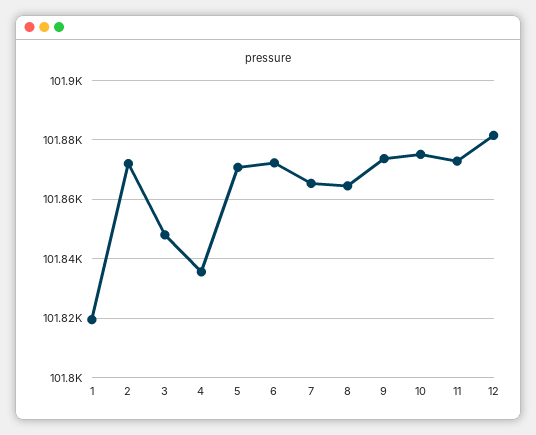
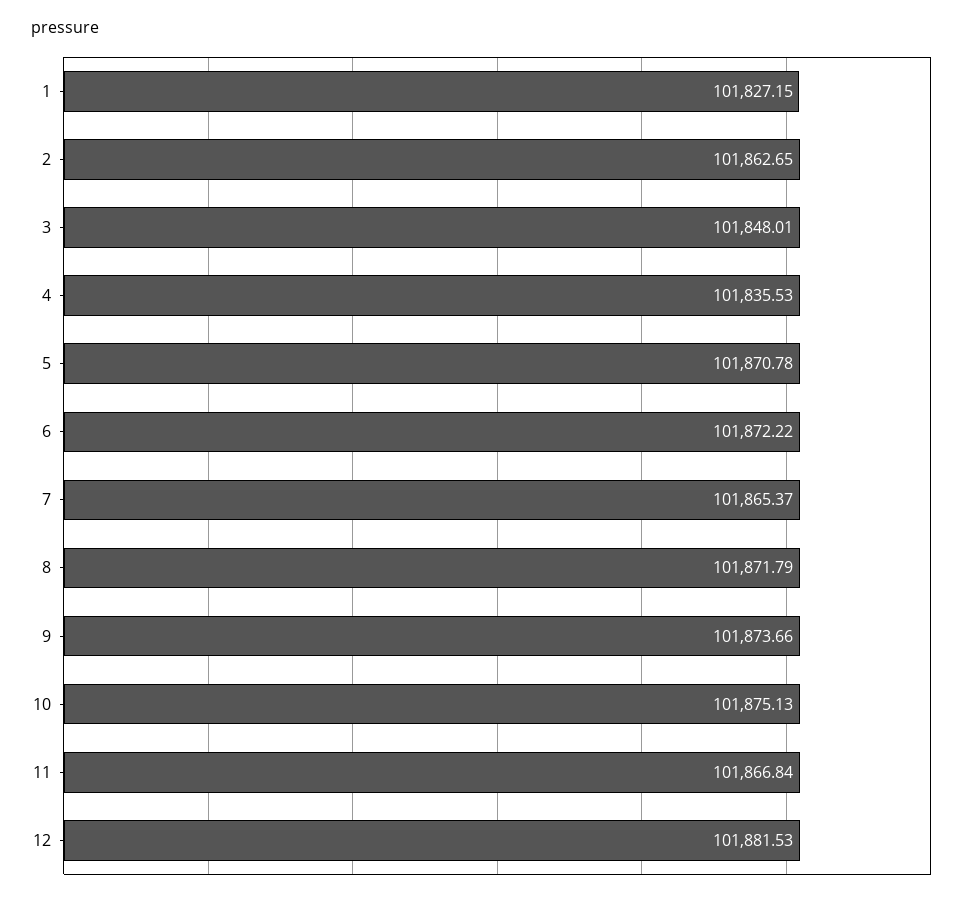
  {
-   "1": 101820,
+   "1": 101827.15,
-   "2": 101872.5,
+   "2": 101862.65,
    "3": 101848.01,
    "4": 101835.53,
    "5": 101870.78,
    "6": 101872.22,
    "7": 101865.37,
-   "8": 101865,
+   "8": 101871.79,
    "9": 101873.66,
    "10": 101875.13,
-   "11": 101872.5,
+   "11": 101866.84,
    "12": 101881.53
  }

